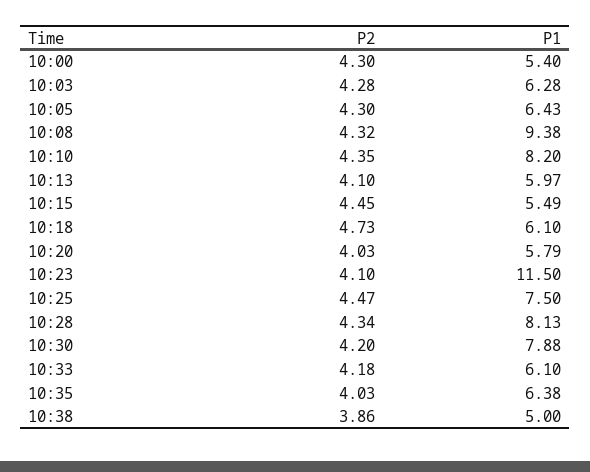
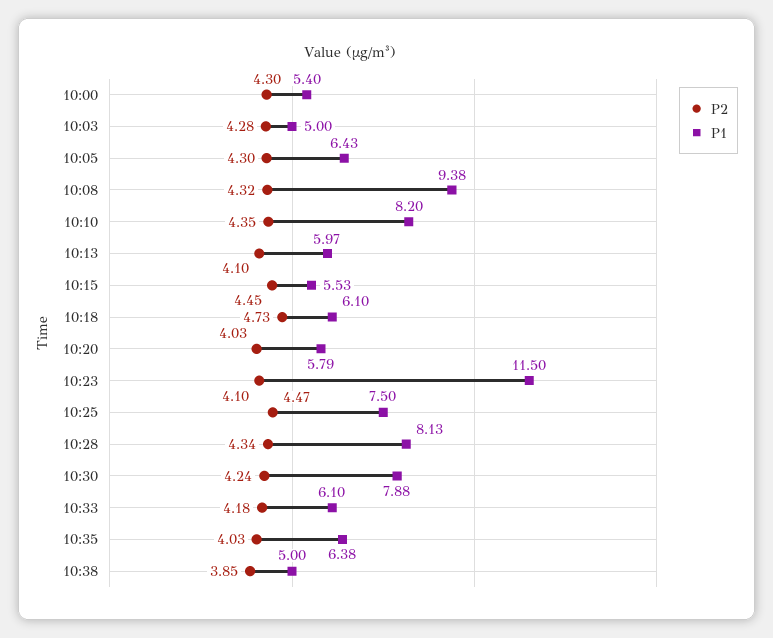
  {
    "P2": {
      "10:00": 4.3,
      "10:03": 4.28,
      "10:05": 4.3,
      "10:08": 4.32,
      "10:10": 4.35,
      "10:13": 4.1,
      "10:15": 4.45,
      "10:18": 4.73,
      "10:20": 4.03,
      "10:23": 4.1,
      "10:25": 4.47,
      "10:28": 4.34,
-     "10:30": 4.2,
+     "10:30": 4.24,
      "10:33": 4.18,
      "10:35": 4.03,
-     "10:38": 3.86
+     "10:38": 3.85
    },
    "P1": {
      "10:00": 5.4,
-     "10:03": 6.28,
+     "10:03": 5,
      "10:05": 6.43,
      "10:08": 9.38,
      "10:10": 8.2,
      "10:13": 5.97,
-     "10:15": 5.49,
+     "10:15": 5.53,
      "10:18": 6.1,
      "10:20": 5.79,
      "10:23": 11.5,
      "10:25": 7.5,
      "10:28": 8.13,
      "10:30": 7.88,
      "10:33": 6.1,
      "10:35": 6.38,
      "10:38": 5
    }
  }

